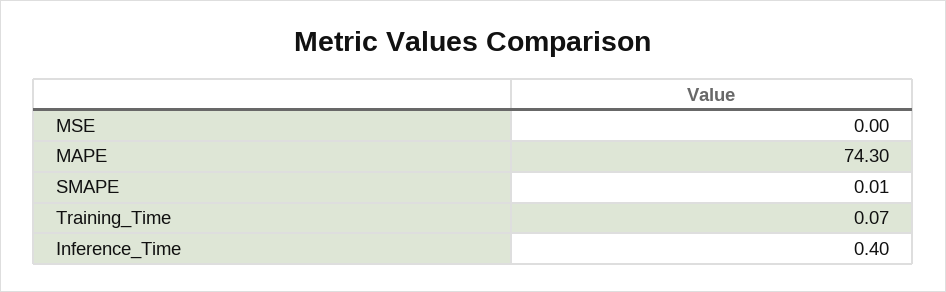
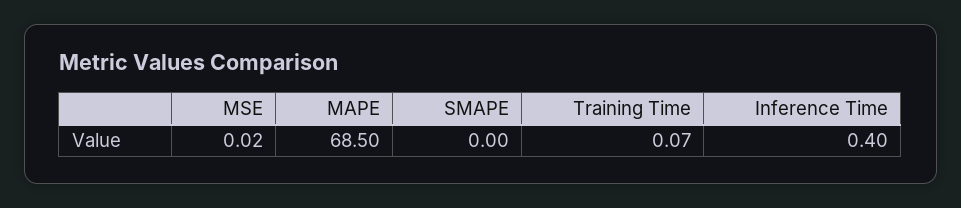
  {
-   "MSE": 0,
+   "MSE": 0.02,
-   "MAPE": 74.3,
+   "MAPE": 68.5,
-   "SMAPE": 0.01,
+   "SMAPE": 0,
    "Training_Time": 0.07,
    "Inference_Time": 0.4
  }

